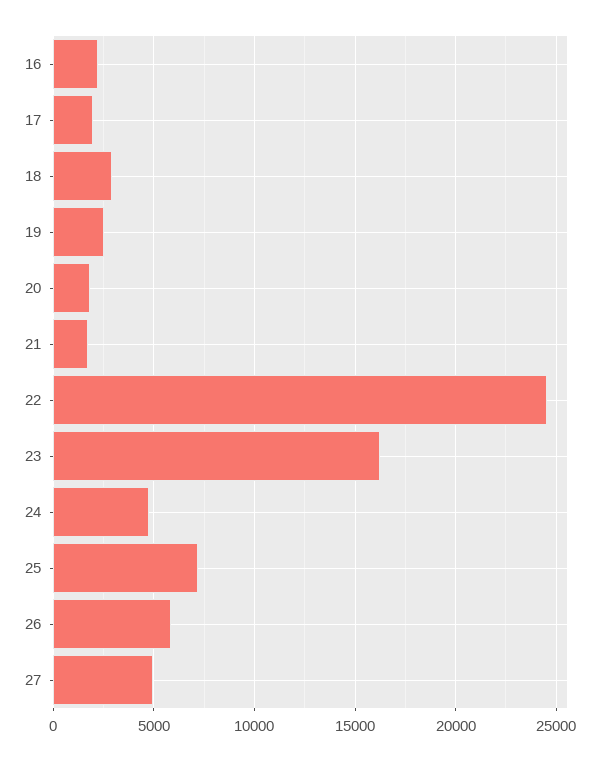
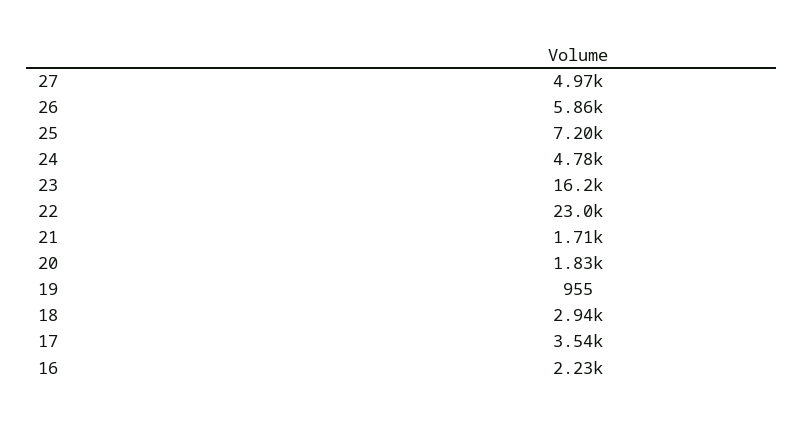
  {
    "16": 2230,
-   "17": 2000,
+   "17": 3540,
    "18": 2940,
-   "19": 2500,
+   "19": 955,
    "20": 1830,
    "21": 1710,
-   "22": 24500,
+   "22": 23000,
    "23": 16200,
    "24": 4780,
    "25": 7200,
    "26": 5860,
    "27": 4970
  }

